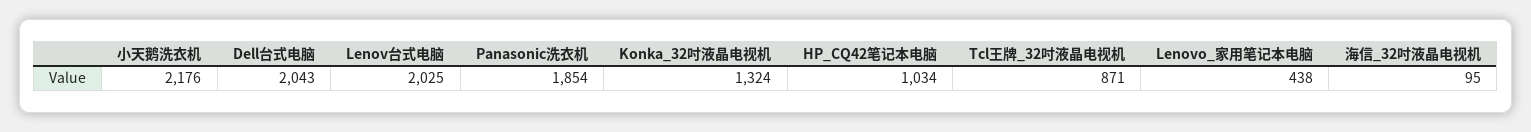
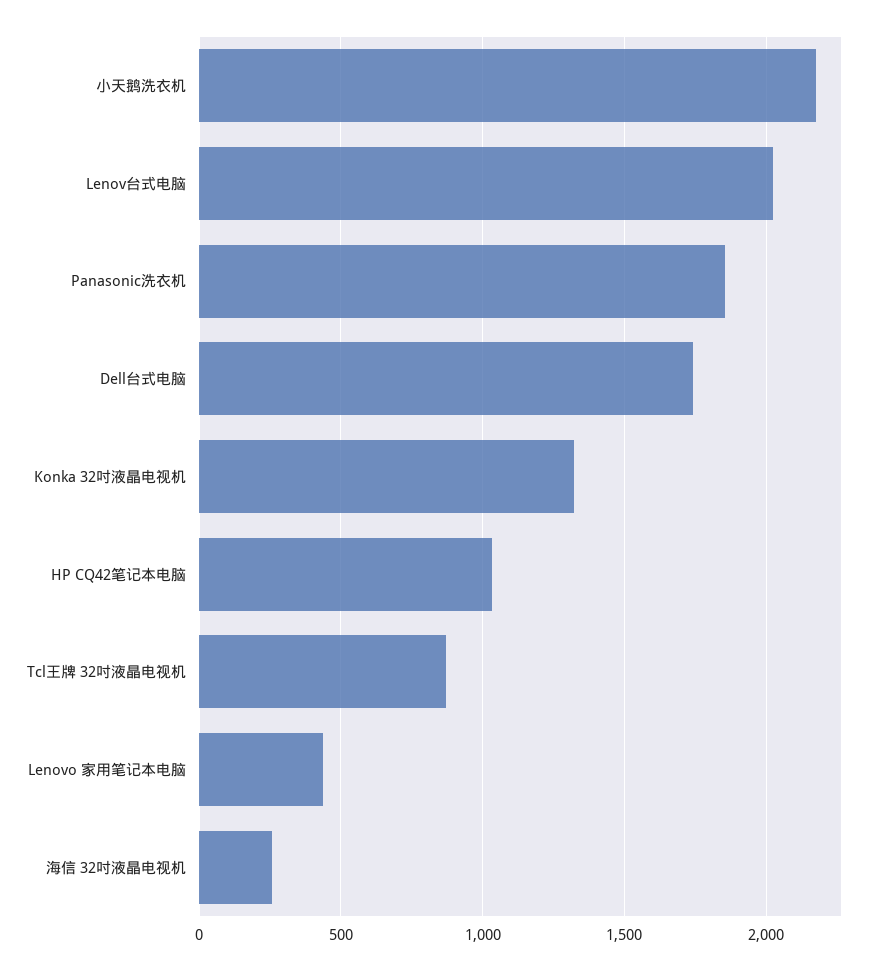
  {
    "小天鹅洗衣机": 2176,
-   "Dell台式电脑": 2043,
+   "Dell台式电脑": 1750,
    "Lenov台式电脑": 2025,
    "Panasonic洗衣机": 1854,
    "Konka_32吋液晶电视机": 1324,
    "HP_CQ42笔记本电脑": 1034,
    "Tcl王牌_32吋液晶电视机": 871,
    "Lenovo_家用笔记本电脑": 438,
-   "海信_32吋液晶电视机": 95
+   "海信_32吋液晶电视机": 250
  }

